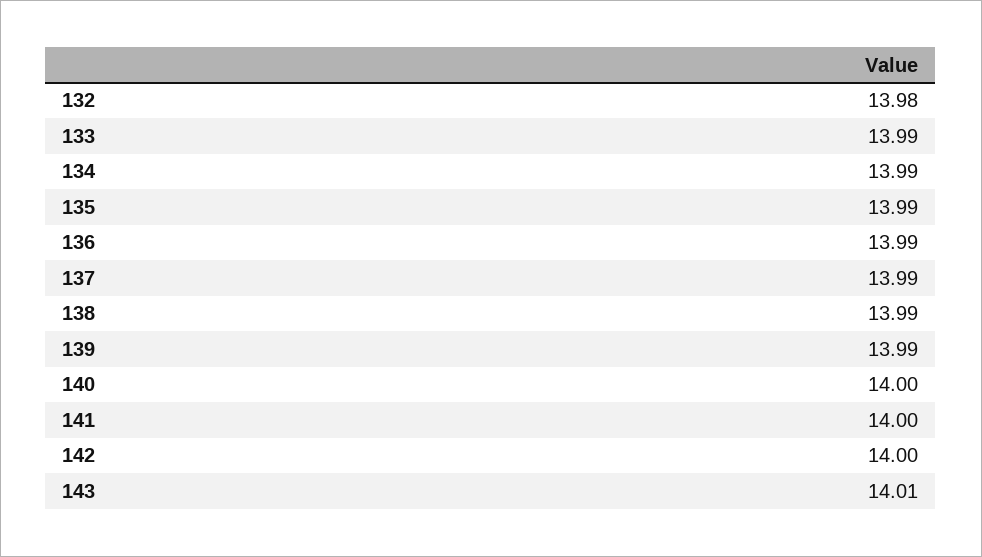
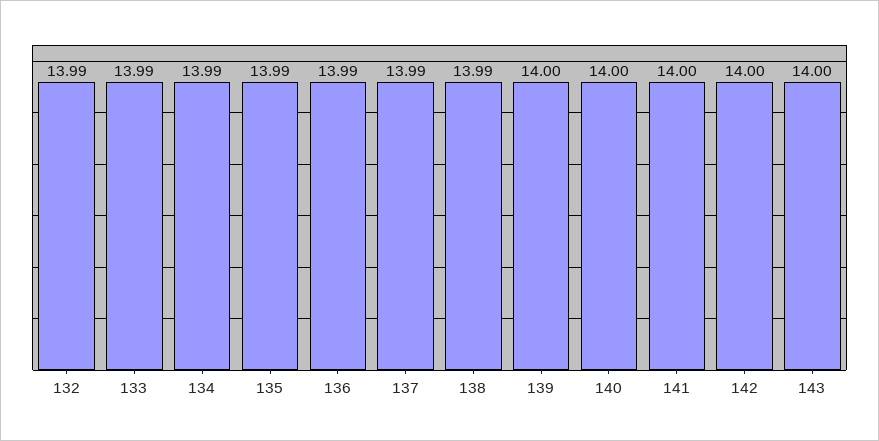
  {
-   "132": 13.98,
+   "132": 13.99,
    "133": 13.99,
    "134": 13.99,
    "135": 13.99,
    "136": 13.99,
    "137": 13.99,
    "138": 13.99,
-   "139": 13.99,
+   "139": 14,
    "140": 14,
    "141": 14,
    "142": 14,
-   "143": 14.01
+   "143": 14
  }

